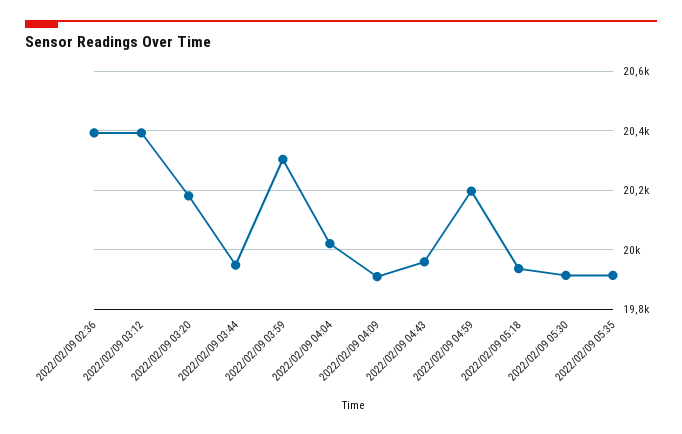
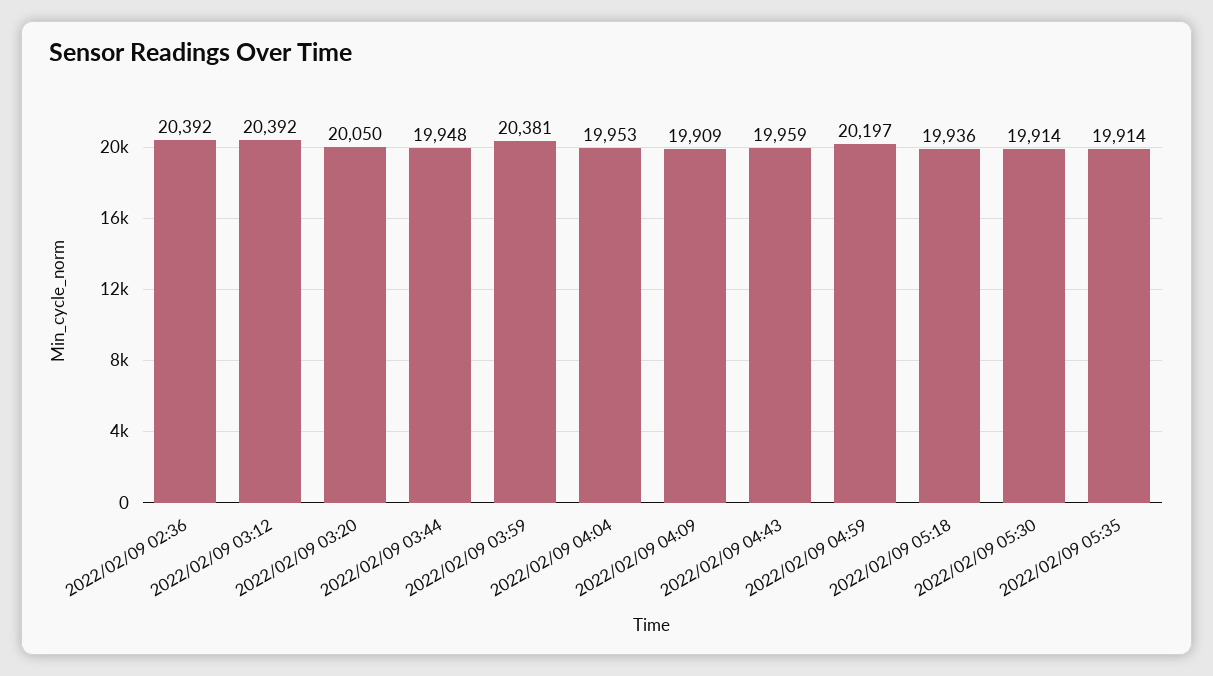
  {
    "2022/02/09 02:36": 20392,
    "2022/02/09 03:12": 20392,
-   "2022/02/09 03:20": 20175,
+   "2022/02/09 03:20": 20050,
    "2022/02/09 03:44": 19948,
-   "2022/02/09 03:59": 20300,
+   "2022/02/09 03:59": 20381,
-   "2022/02/09 04:04": 20025,
+   "2022/02/09 04:04": 19953,
    "2022/02/09 04:09": 19909,
    "2022/02/09 04:43": 19959,
    "2022/02/09 04:59": 20197,
    "2022/02/09 05:18": 19936,
    "2022/02/09 05:30": 19914,
    "2022/02/09 05:35": 19914
  }

